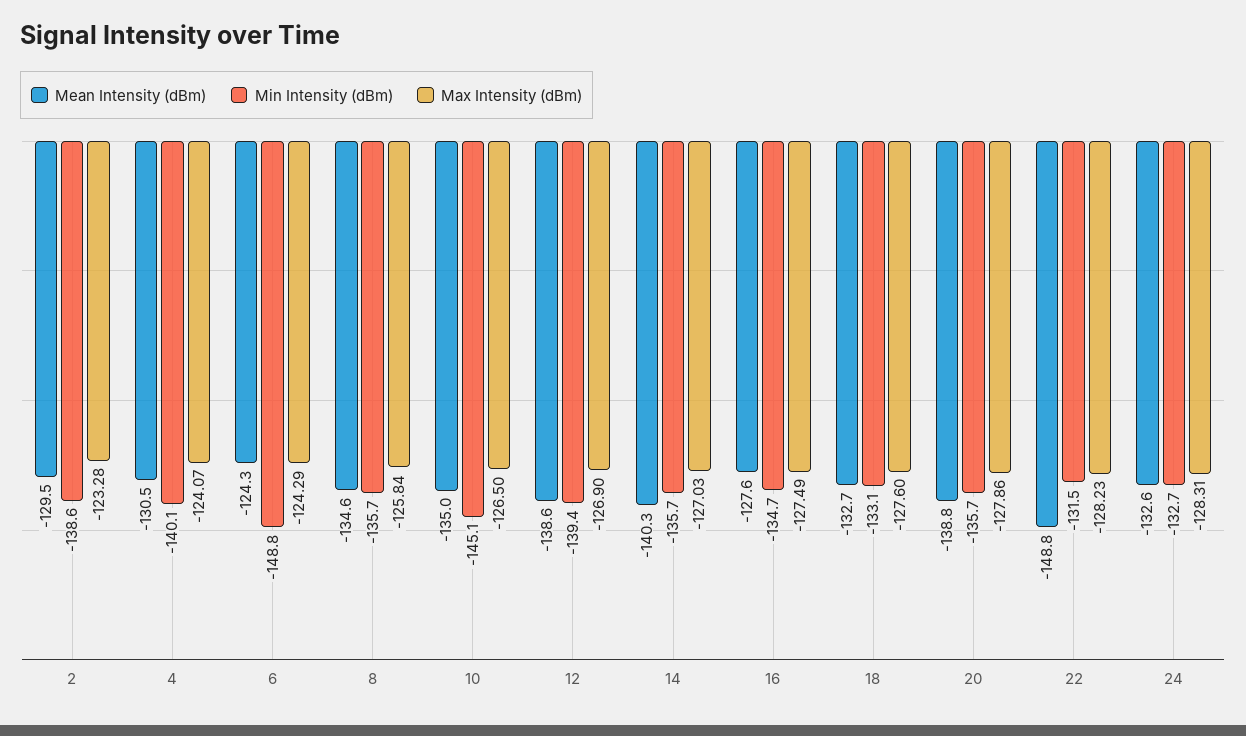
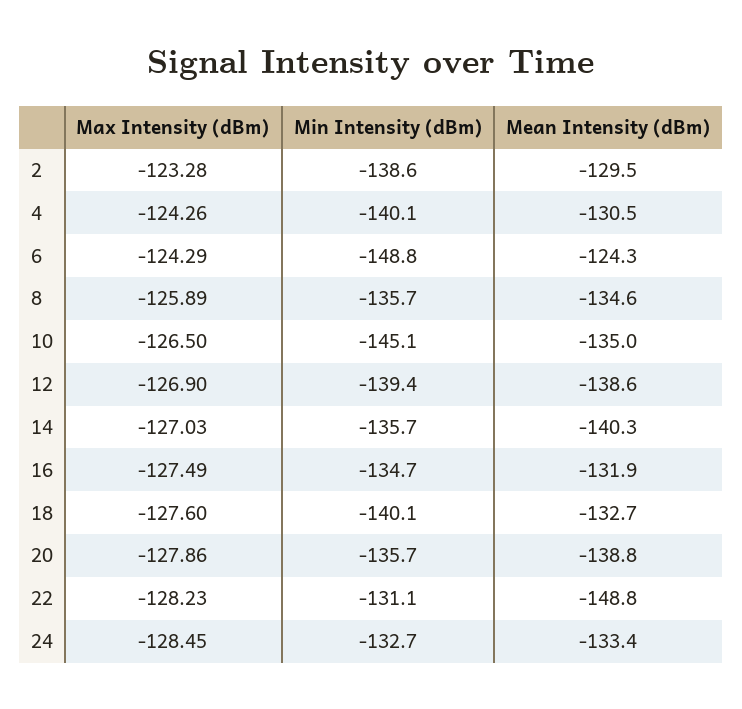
  {
    "Mean Intensity (dBm)": {
      "2": -129.5,
      "4": -130.5,
      "6": -124.3,
      "8": -134.6,
      "10": -135,
      "12": -138.6,
      "14": -140.3,
-     "16": -127.6,
+     "16": -131.9,
      "18": -132.7,
      "20": -138.8,
      "22": -148.8,
-     "24": -132.6
+     "24": -133.4
    },
    "Min Intensity (dBm)": {
      "2": -138.6,
      "4": -140.1,
      "6": -148.8,
      "8": -135.7,
      "10": -145.1,
      "12": -139.4,
      "14": -135.7,
      "16": -134.7,
-     "18": -133.1,
+     "18": -140.1,
      "20": -135.7,
-     "22": -131.5,
+     "22": -131.1,
      "24": -132.7
    },
    "Max Intensity (dBm)": {
      "2": -123.28,
-     "4": -124.07,
+     "4": -124.26,
      "6": -124.29,
-     "8": -125.84,
+     "8": -125.89,
      "10": -126.5,
      "12": -126.9,
      "14": -127.03,
      "16": -127.49,
      "18": -127.6,
      "20": -127.86,
      "22": -128.23,
-     "24": -128.31
+     "24": -128.45
    }
  }

